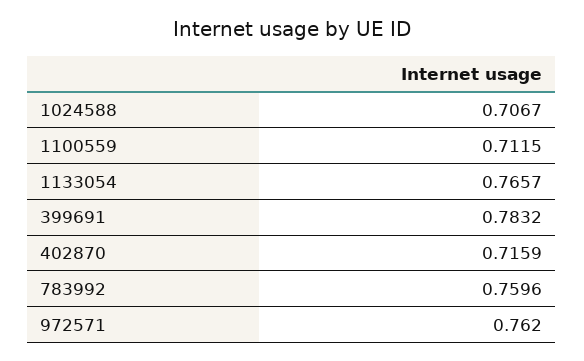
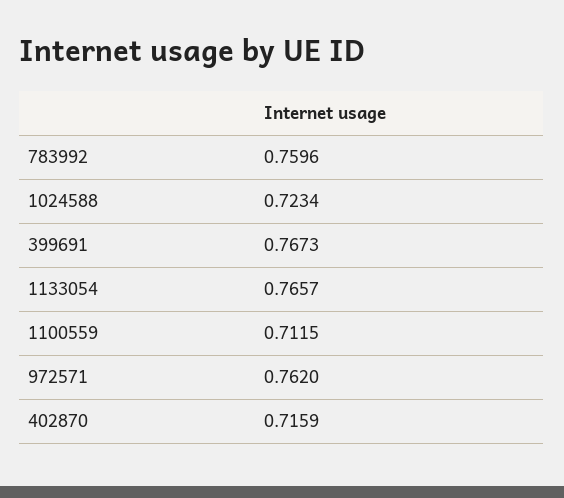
  {
-   "1024588": 0.7067,
+   "1024588": 0.7234,
    "1100559": 0.7115,
    "1133054": 0.7657,
-   "399691": 0.7832,
+   "399691": 0.7673,
    "402870": 0.7159,
    "783992": 0.7596,
    "972571": 0.762
  }

